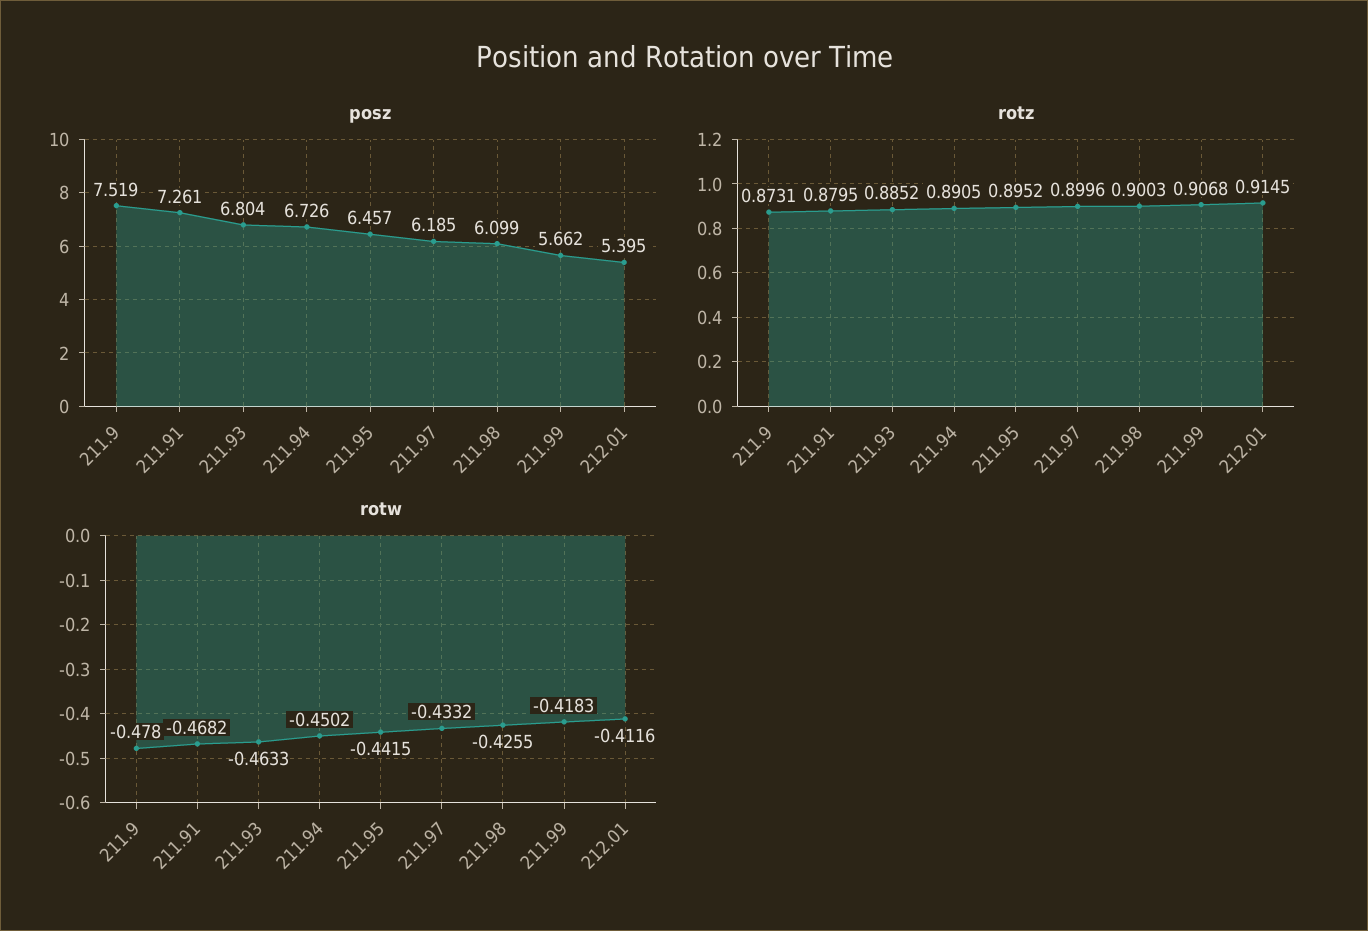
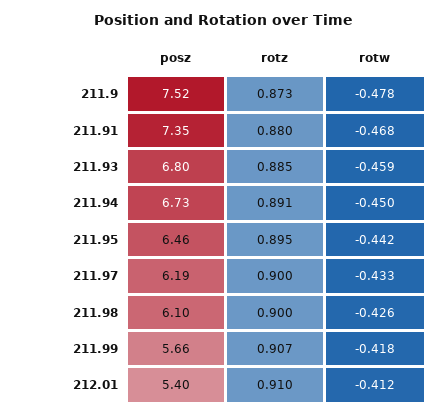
  {
    "posz": {
      "211.9": 7.519,
-     "211.91": 7.261,
+     "211.91": 7.35,
      "211.93": 6.804,
      "211.94": 6.726,
      "211.95": 6.457,
      "211.97": 6.185,
      "211.98": 6.099,
      "211.99": 5.662,
      "212.01": 5.395
    },
    "rotz": {
      "211.9": 0.8731,
      "211.91": 0.8795,
      "211.93": 0.8852,
      "211.94": 0.8905,
      "211.95": 0.8952,
      "211.97": 0.8996,
      "211.98": 0.9003,
      "211.99": 0.9068,
-     "212.01": 0.9145
+     "212.01": 0.91
    },
    "rotw": {
      "211.9": -0.478,
      "211.91": -0.4682,
-     "211.93": -0.4633,
+     "211.93": -0.459,
      "211.94": -0.4502,
      "211.95": -0.4415,
      "211.97": -0.4332,
      "211.98": -0.4255,
      "211.99": -0.4183,
      "212.01": -0.4116
    }
  }

